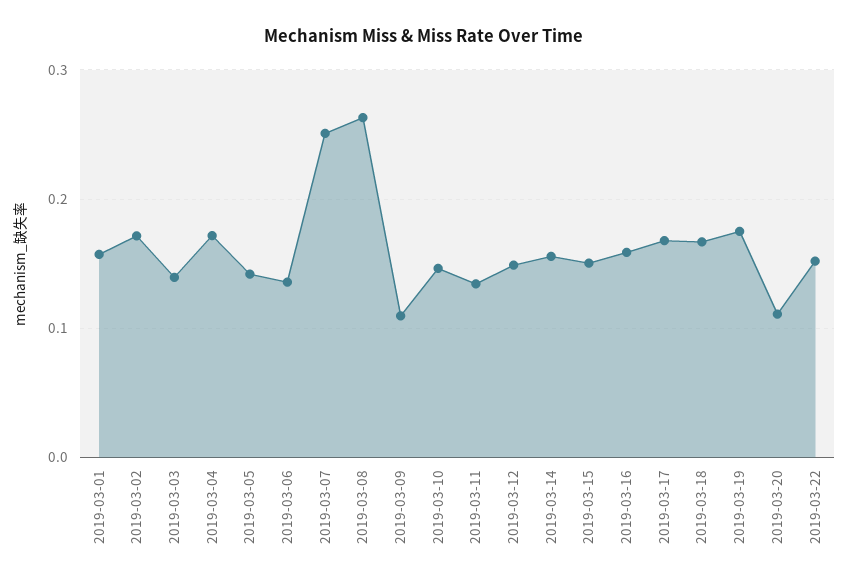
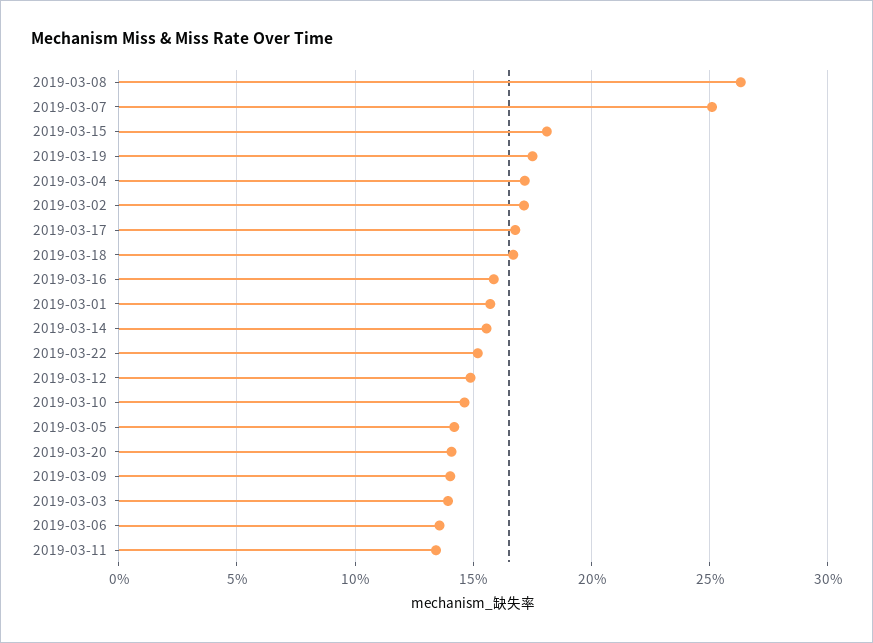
  {
    "2019-03-01": 0.155,
    "2019-03-02": 0.17,
    "2019-03-03": 0.14,
    "2019-03-04": 0.17,
    "2019-03-05": 0.14,
    "2019-03-06": 0.135,
    "2019-03-07": 0.25,
    "2019-03-08": 0.265,
-   "2019-03-09": 0.11,
+   "2019-03-09": 0.14,
    "2019-03-10": 0.145,
    "2019-03-11": 0.135,
    "2019-03-12": 0.15,
    "2019-03-14": 0.155,
-   "2019-03-15": 0.15,
+   "2019-03-15": 0.18,
    "2019-03-16": 0.16,
    "2019-03-17": 0.17,
    "2019-03-18": 0.165,
    "2019-03-19": 0.175,
-   "2019-03-20": 0.11,
+   "2019-03-20": 0.14,
    "2019-03-22": 0.15
  }

